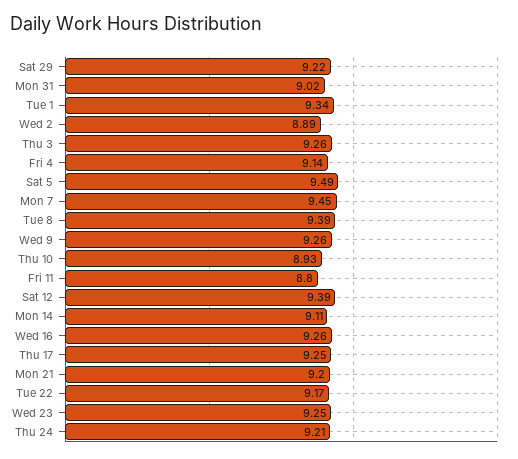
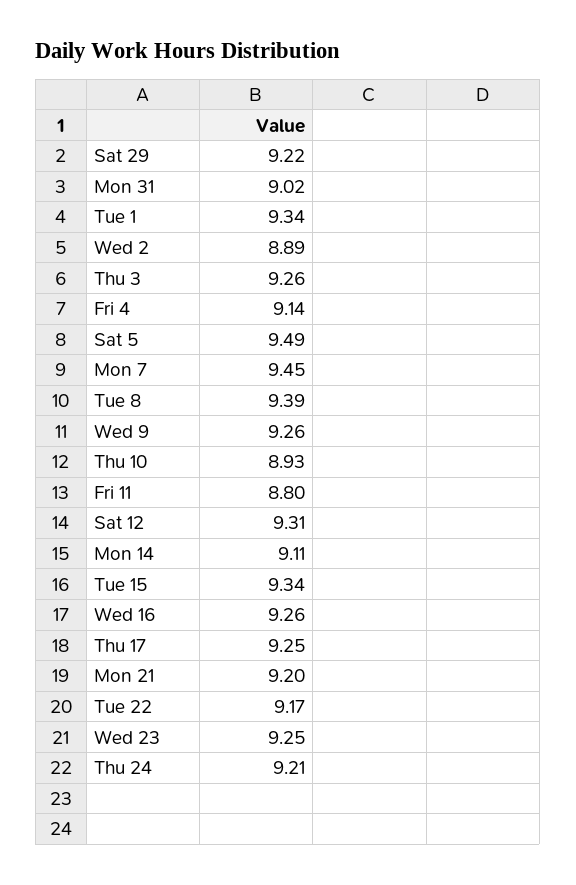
  {
    "Sat 29": 9.22,
    "Mon 31": 9.02,
    "Tue 1": 9.34,
    "Wed 2": 8.89,
    "Thu 3": 9.26,
    "Fri 4": 9.14,
    "Sat 5": 9.49,
    "Mon 7": 9.45,
    "Tue 8": 9.39,
    "Wed 9": 9.26,
    "Thu 10": 8.93,
    "Fri 11": 8.8,
-   "Sat 12": 9.39,
+   "Sat 12": 9.31,
    "Mon 14": 9.11,
    "Wed 16": 9.26,
    "Thu 17": 9.25,
    "Mon 21": 9.2,
    "Tue 22": 9.17,
    "Wed 23": 9.25,
-   "Thu 24": 9.21
+   "Thu 24": 9.21,
+   "Tue 15": 9.34
  }

